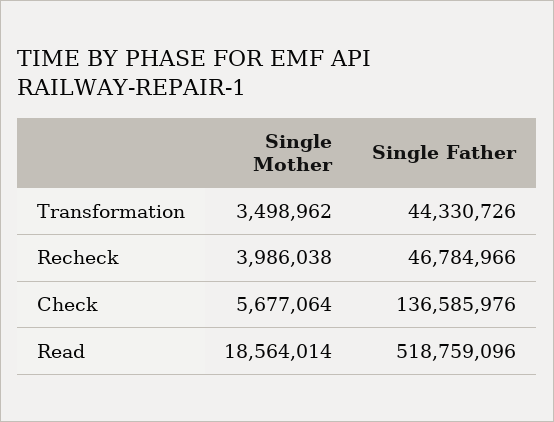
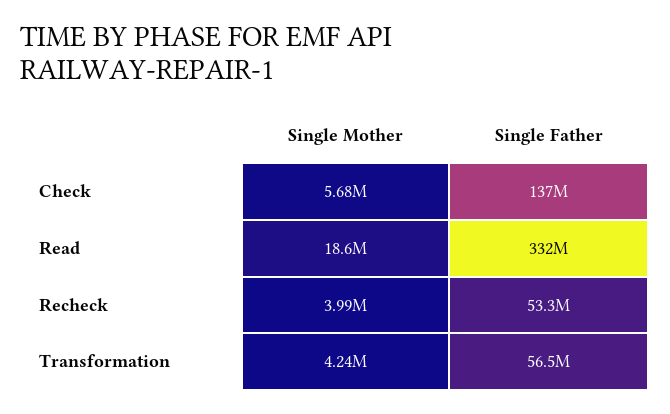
  {
    "Single Mother": {
-     "Transformation": 3498962,
+     "Transformation": 4240000,
      "Recheck": 3986038,
      "Check": 5677064,
      "Read": 18564014
    },
    "Single Father": {
-     "Transformation": 44330726,
+     "Transformation": 56500000,
-     "Recheck": 46784966,
+     "Recheck": 53300000,
      "Check": 136585976,
-     "Read": 518759096
+     "Read": 332000000
    }
  }

